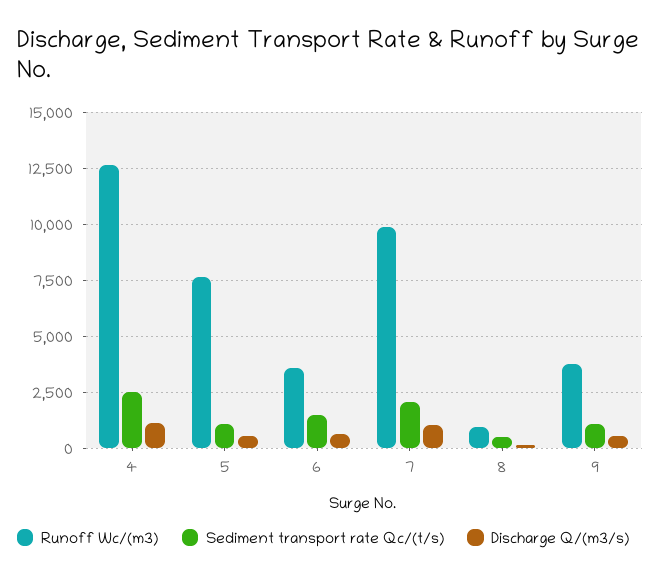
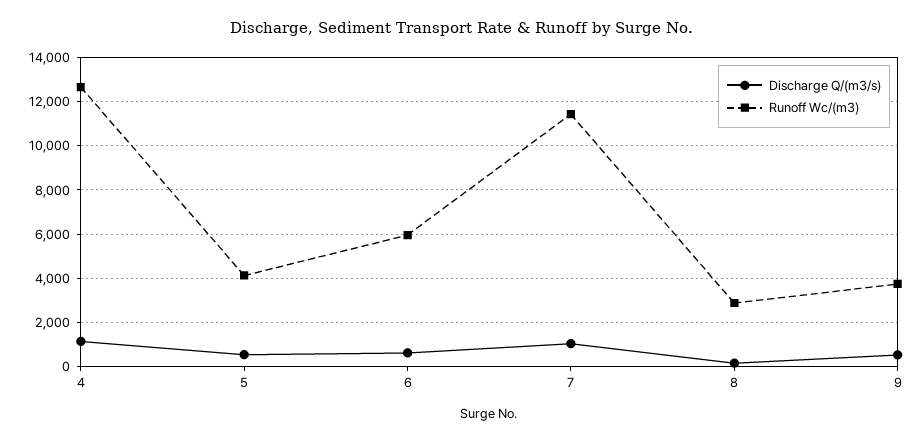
  {
    "Runoff Wc/(m3)": {
      "4": 12500,
-     "5": 7500,
+     "5": 4000,
-     "6": 3500,
+     "6": 6000,
-     "7": 10000,
+     "7": 11500,
-     "8": 1000,
+     "8": 3000,
      "9": 3500
    },
-   "Sediment transport rate Qc/(t/s)": {
-     "4": 2500,
-     "5": 1000,
-     "6": 1500,
-     "7": 2000,
-     "8": 500,
-     "9": 1000
-   },
    "Discharge Q/(m3/s)": {
      "4": 1000,
      "5": 500,
      "6": 500,
      "7": 1000,
      "8": 0,
      "9": 500
    }
  }

